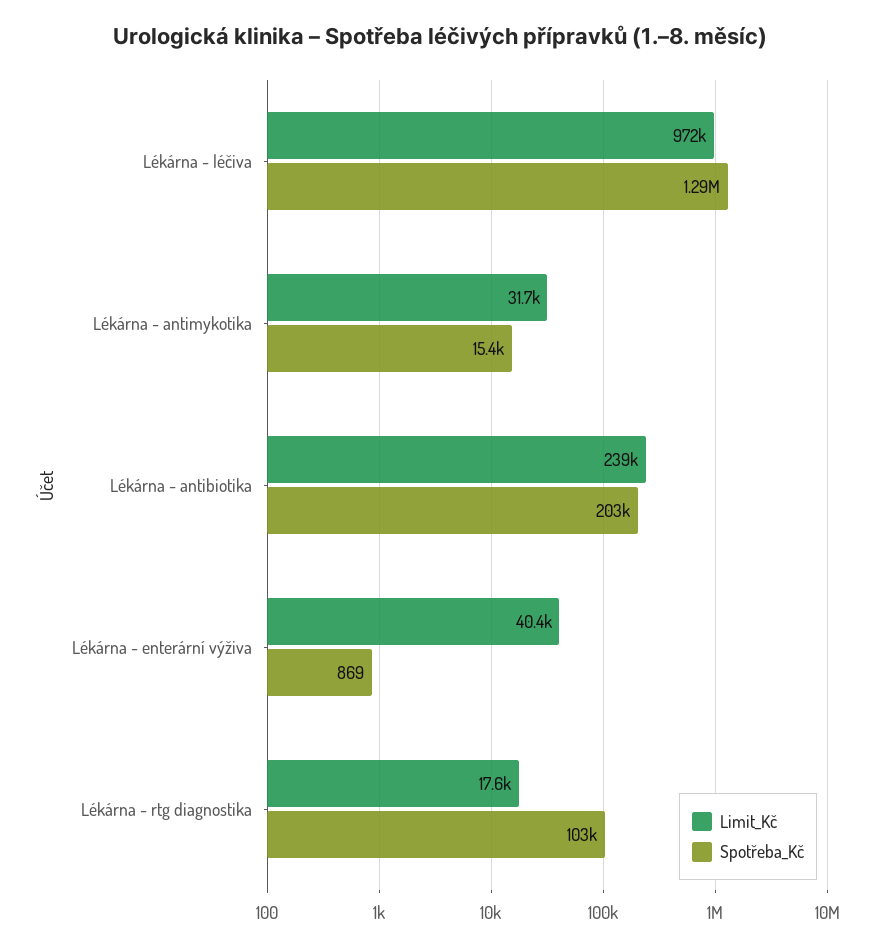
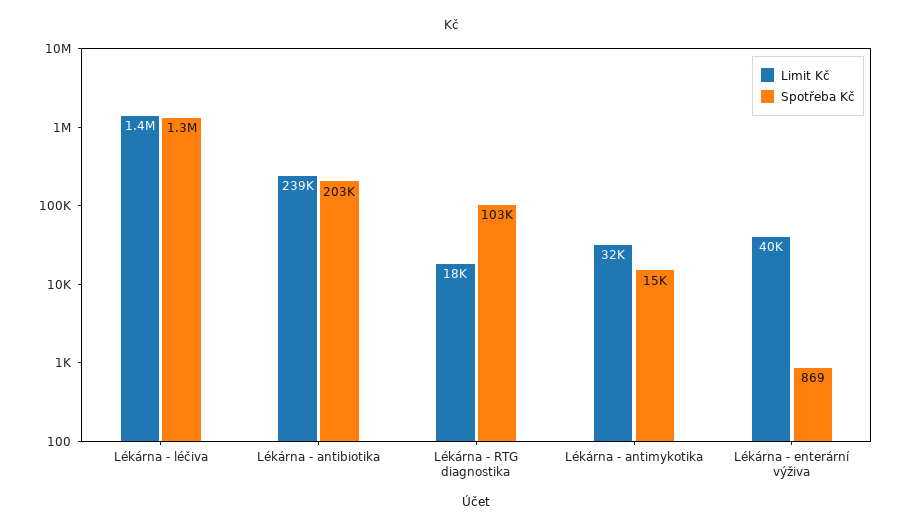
  {
    "Limit_Kč": {
-     "Lékárna - léčiva": 972000,
+     "Lékárna - léčiva": 1400000,
      "Lékárna - antimykotika": 31700,
      "Lékárna - antibiotika": 239000,
      "Lékárna - enterární výživa": 40400,
      "Lékárna - rtg diagnostika": 17600
    },
    "Spotřeba_Kč": {
      "Lékárna - léčiva": 1290000,
      "Lékárna - antimykotika": 15400,
      "Lékárna - antibiotika": 203000,
      "Lékárna - enterární výživa": 869,
      "Lékárna - rtg diagnostika": 103000
    }
  }

